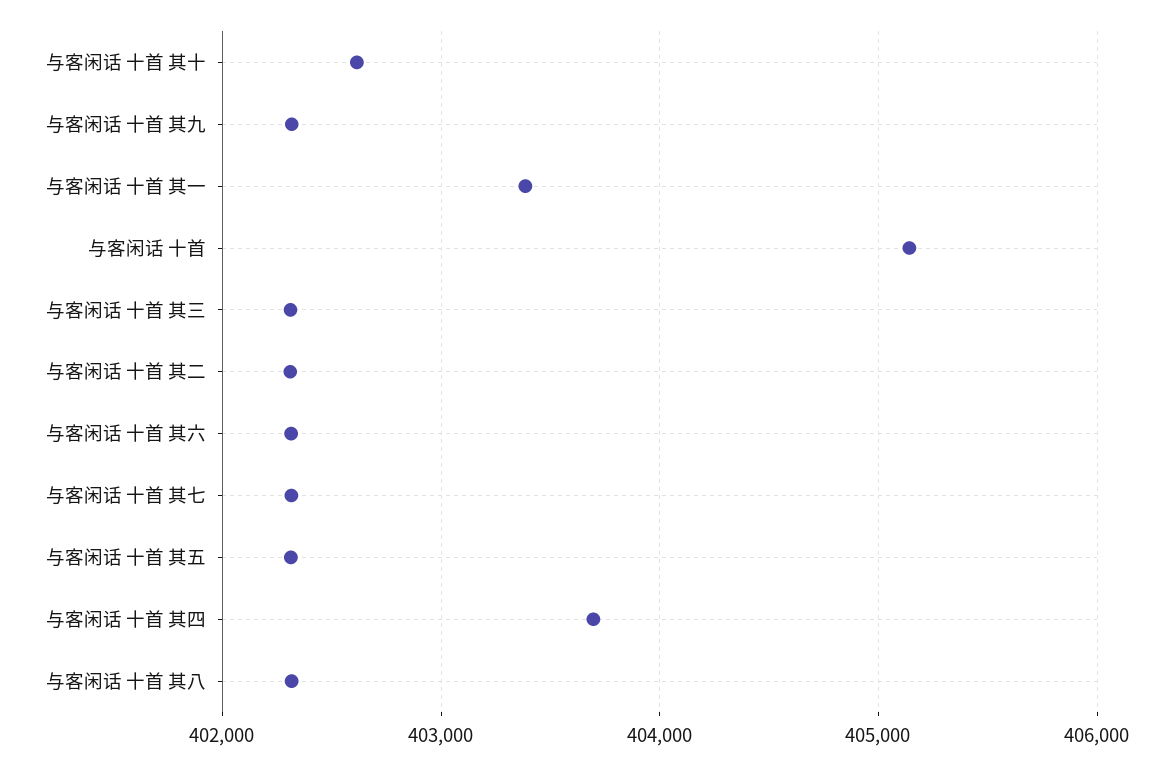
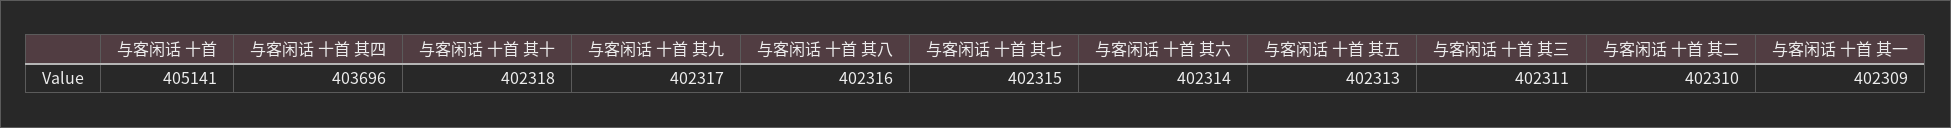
  {
-   "与客闲话 十首 其十": 402600,
+   "与客闲话 十首 其十": 402318,
    "与客闲话 十首 其九": 402317,
-   "与客闲话 十首 其一": 403400,
+   "与客闲话 十首 其一": 402309,
    "与客闲话 十首": 405141,
    "与客闲话 十首 其三": 402311,
    "与客闲话 十首 其二": 402310,
    "与客闲话 十首 其六": 402314,
    "与客闲话 十首 其七": 402315,
    "与客闲话 十首 其五": 402313,
    "与客闲话 十首 其四": 403696,
    "与客闲话 十首 其八": 402316
  }

